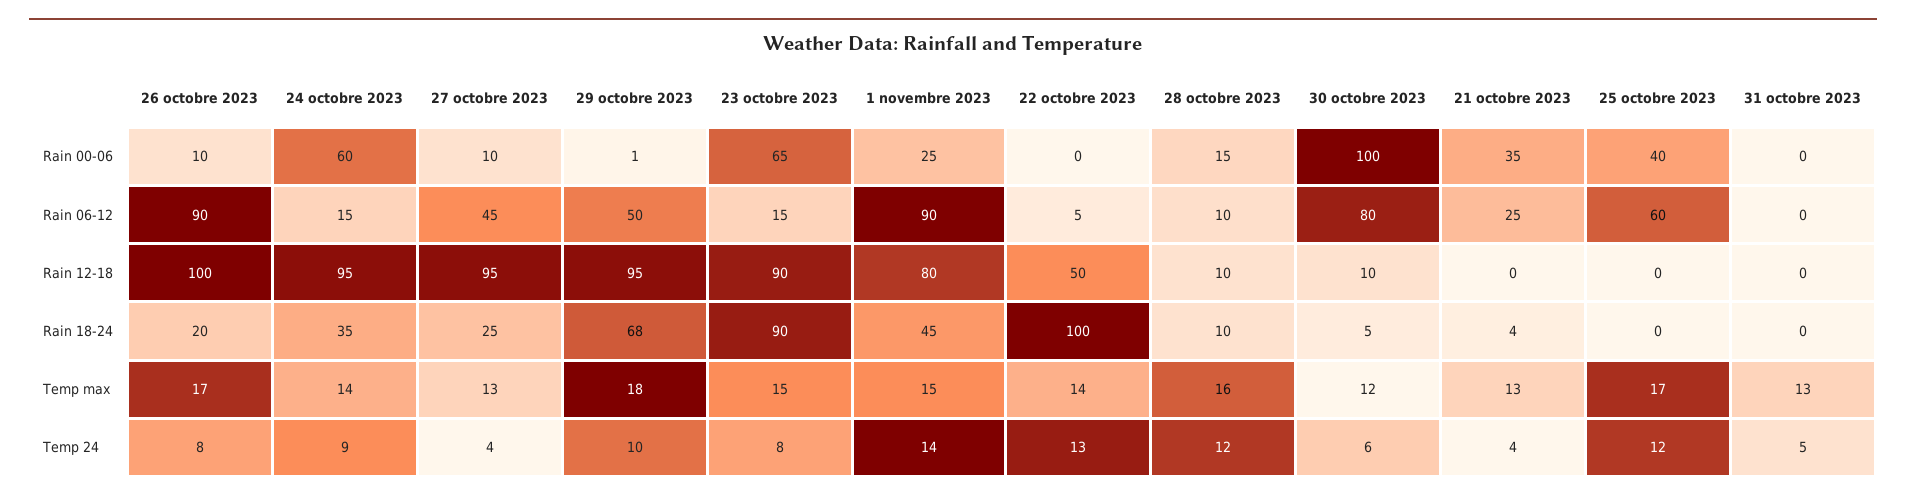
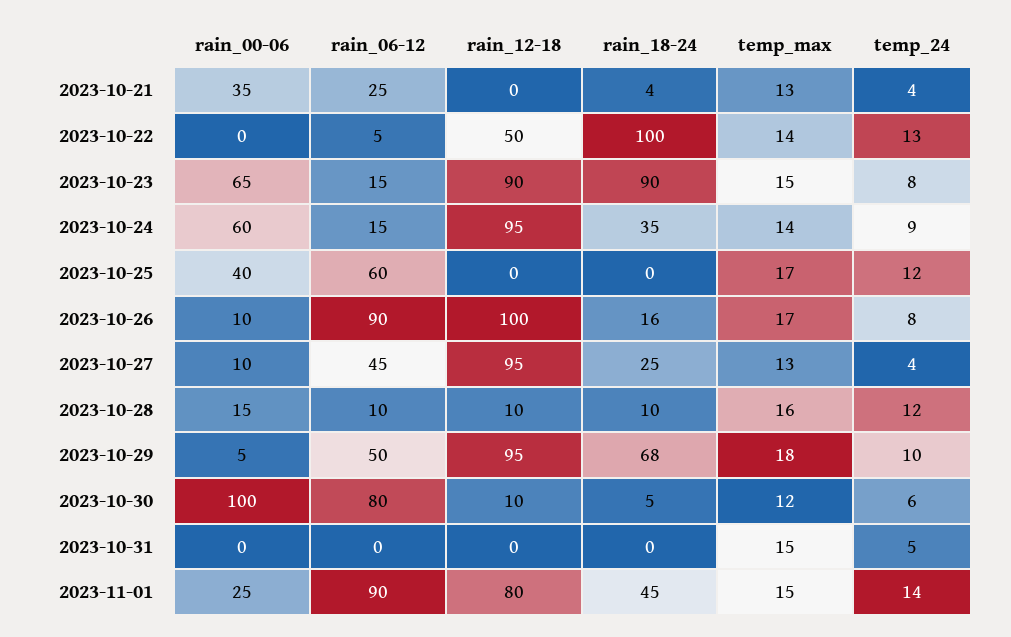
  {
    "26 octobre 2023": {
      "Rain 00-06": 10,
      "Rain 06-12": 90,
      "Rain 12-18": 100,
-     "Rain 18-24": 20,
+     "Rain 18-24": 16,
      "Temp max": 17,
      "Temp 24": 8
    },
    "24 octobre 2023": {
      "Rain 00-06": 60,
      "Rain 06-12": 15,
      "Rain 12-18": 95,
      "Rain 18-24": 35,
      "Temp max": 14,
      "Temp 24": 9
    },
    "27 octobre 2023": {
      "Rain 00-06": 10,
      "Rain 06-12": 45,
      "Rain 12-18": 95,
      "Rain 18-24": 25,
      "Temp max": 13,
      "Temp 24": 4
    },
    "29 octobre 2023": {
-     "Rain 00-06": 1,
+     "Rain 00-06": 5,
      "Rain 06-12": 50,
      "Rain 12-18": 95,
      "Rain 18-24": 68,
      "Temp max": 18,
      "Temp 24": 10
    },
    "23 octobre 2023": {
      "Rain 00-06": 65,
      "Rain 06-12": 15,
      "Rain 12-18": 90,
      "Rain 18-24": 90,
      "Temp max": 15,
      "Temp 24": 8
    },
    "1 novembre 2023": {
      "Rain 00-06": 25,
      "Rain 06-12": 90,
      "Rain 12-18": 80,
      "Rain 18-24": 45,
      "Temp max": 15,
      "Temp 24": 14
    },
    "22 octobre 2023": {
      "Rain 00-06": 0,
      "Rain 06-12": 5,
      "Rain 12-18": 50,
      "Rain 18-24": 100,
      "Temp max": 14,
      "Temp 24": 13
    },
    "28 octobre 2023": {
      "Rain 00-06": 15,
      "Rain 06-12": 10,
      "Rain 12-18": 10,
      "Rain 18-24": 10,
      "Temp max": 16,
      "Temp 24": 12
    },
    "30 octobre 2023": {
      "Rain 00-06": 100,
      "Rain 06-12": 80,
      "Rain 12-18": 10,
      "Rain 18-24": 5,
      "Temp max": 12,
      "Temp 24": 6
    },
    "21 octobre 2023": {
      "Rain 00-06": 35,
      "Rain 06-12": 25,
      "Rain 12-18": 0,
      "Rain 18-24": 4,
      "Temp max": 13,
      "Temp 24": 4
    },
    "25 octobre 2023": {
      "Rain 00-06": 40,
      "Rain 06-12": 60,
      "Rain 12-18": 0,
      "Rain 18-24": 0,
      "Temp max": 17,
      "Temp 24": 12
    },
    "31 octobre 2023": {
      "Rain 00-06": 0,
      "Rain 06-12": 0,
      "Rain 12-18": 0,
      "Rain 18-24": 0,
-     "Temp max": 13,
+     "Temp max": 15,
      "Temp 24": 5
    }
  }

